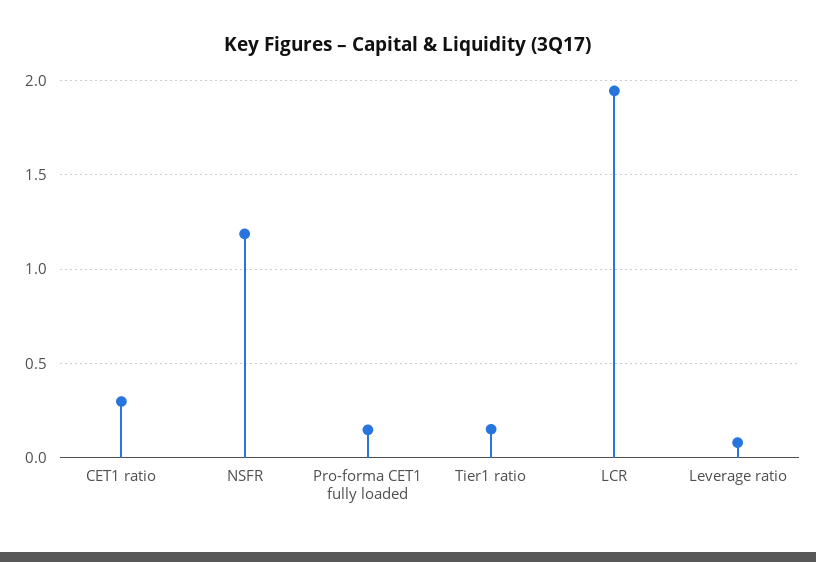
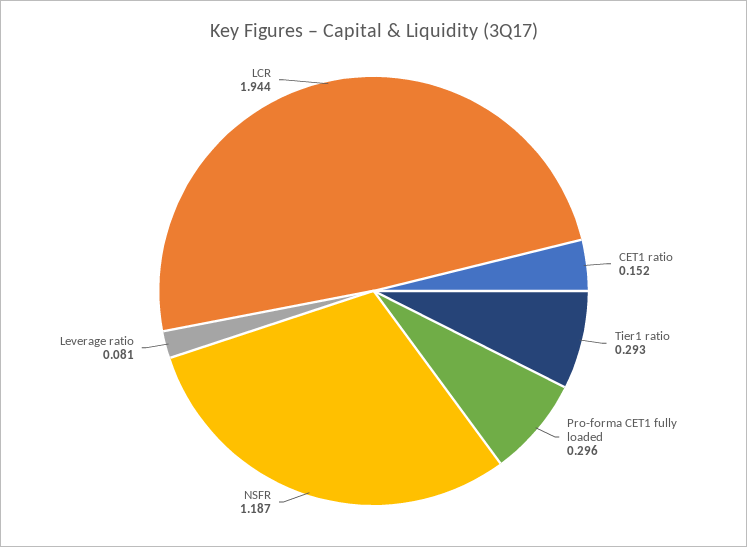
  {
-   "CET1 ratio": 0.3,
+   "CET1 ratio": 0.152,
    "NSFR": 1.187,
-   "Pro-forma CET1 fully loaded": 0.15,
+   "Pro-forma CET1 fully loaded": 0.296,
-   "Tier1 ratio": 0.15,
+   "Tier1 ratio": 0.293,
    "LCR": 1.944,
    "Leverage ratio": 0.081
  }

